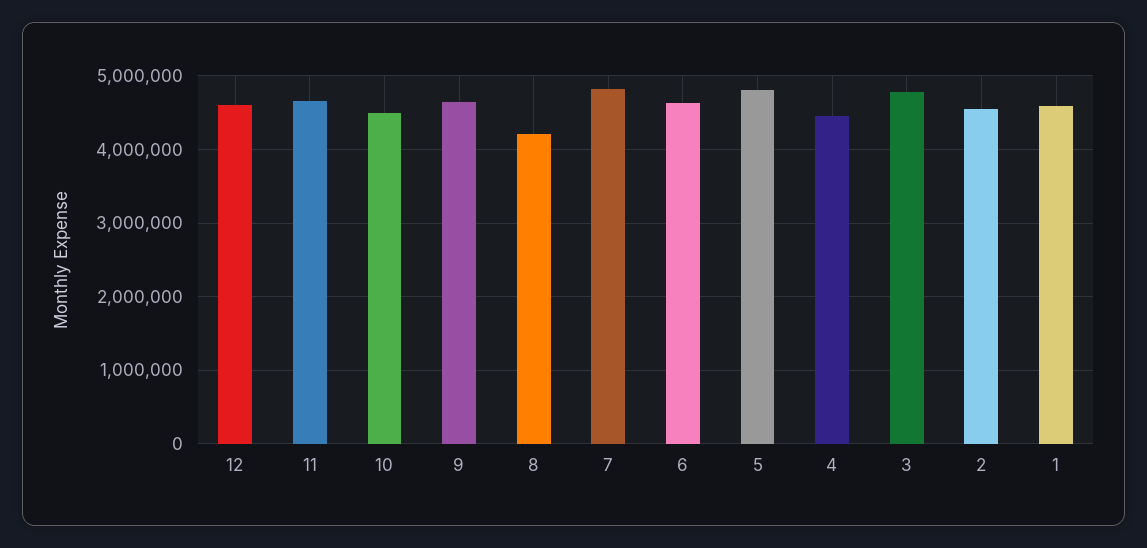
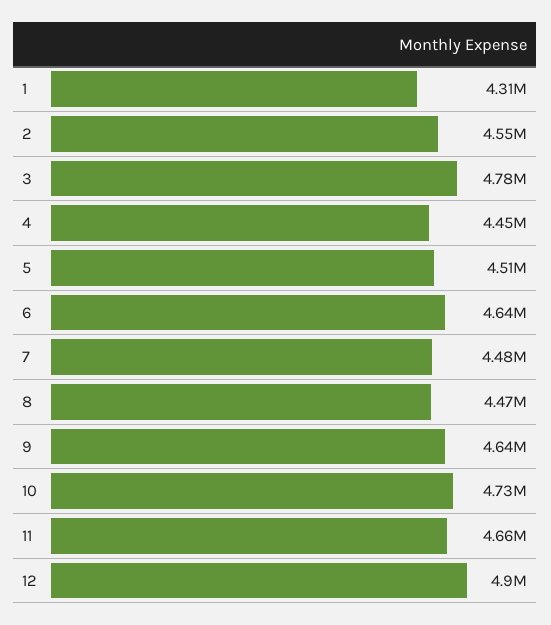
  {
-   "12": 4600000,
+   "12": 4900000,
    "11": 4660000,
-   "10": 4500000,
+   "10": 4730000,
    "9": 4640000,
-   "8": 4200000,
+   "8": 4470000,
-   "7": 4800000,
+   "7": 4480000,
    "6": 4640000,
-   "5": 4800000,
+   "5": 4510000,
    "4": 4450000,
    "3": 4780000,
    "2": 4550000,
-   "1": 4600000
+   "1": 4310000
  }

